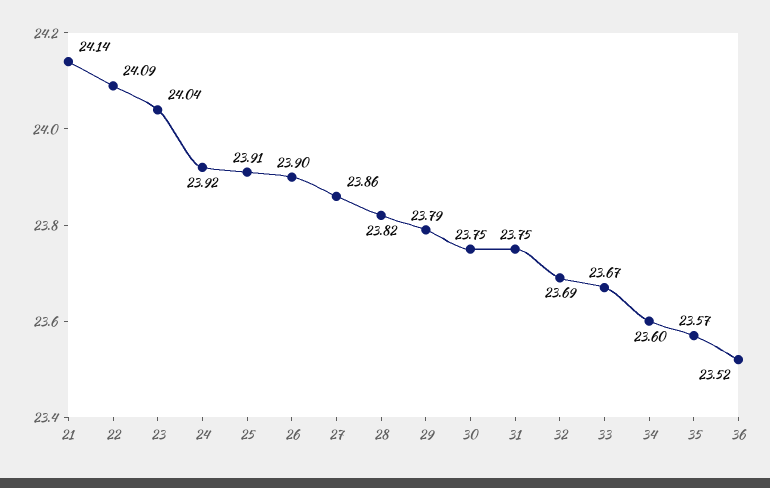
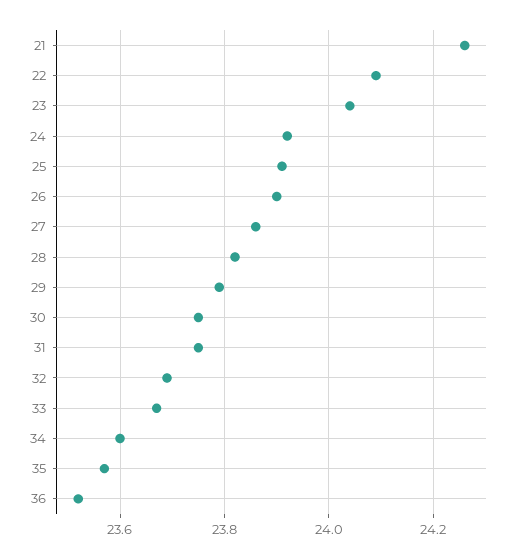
  {
-   "21": 24.14,
+   "21": 24.25,
    "22": 24.09,
    "23": 24.04,
    "24": 23.92,
    "25": 23.91,
    "26": 23.9,
    "27": 23.86,
    "28": 23.82,
    "29": 23.79,
    "30": 23.75,
    "31": 23.75,
    "32": 23.69,
    "33": 23.67,
    "34": 23.6,
    "35": 23.57,
    "36": 23.52
  }

